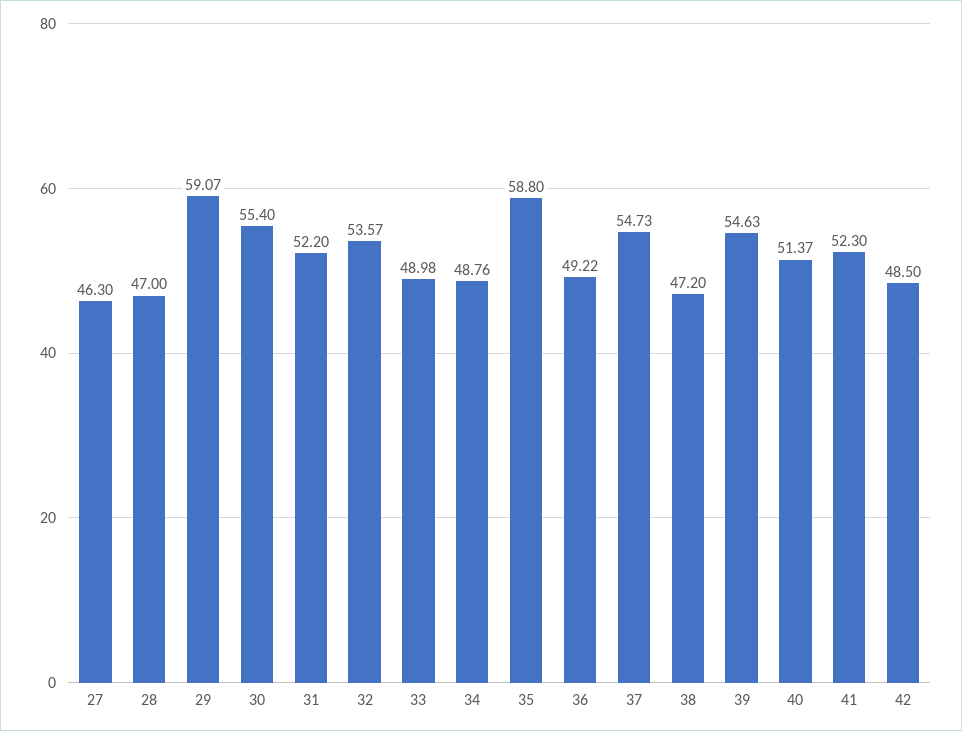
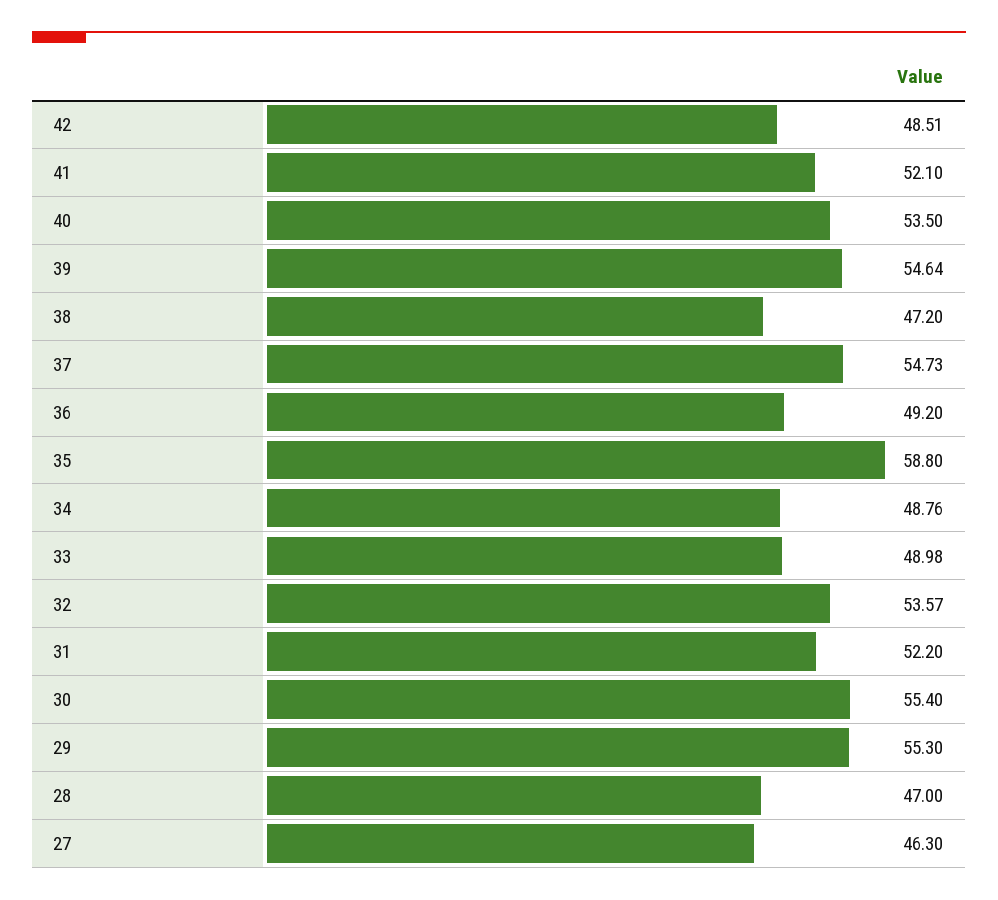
  {
    "27": 46.3,
    "28": 47,
-   "29": 59.07,
+   "29": 55.3,
    "30": 55.4,
    "31": 52.2,
    "32": 53.57,
    "33": 48.98,
    "34": 48.76,
    "35": 58.8,
-   "36": 49.22,
+   "36": 49.2,
    "37": 54.73,
    "38": 47.2,
-   "39": 54.63,
+   "39": 54.64,
-   "40": 51.37,
+   "40": 53.5,
-   "41": 52.3,
+   "41": 52.1,
-   "42": 48.5
+   "42": 48.51
  }

